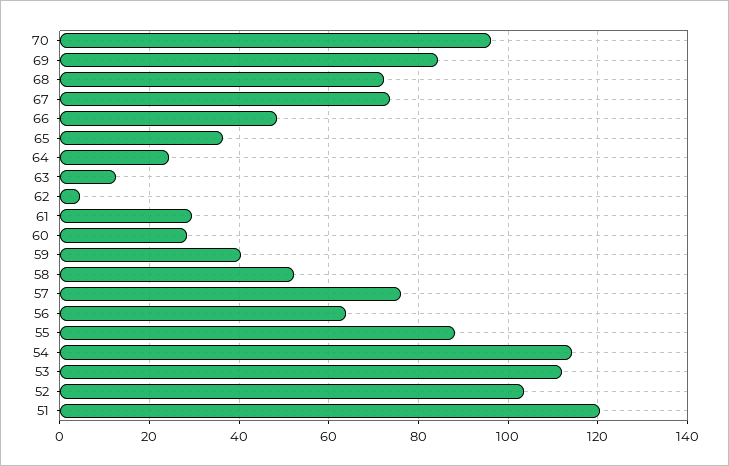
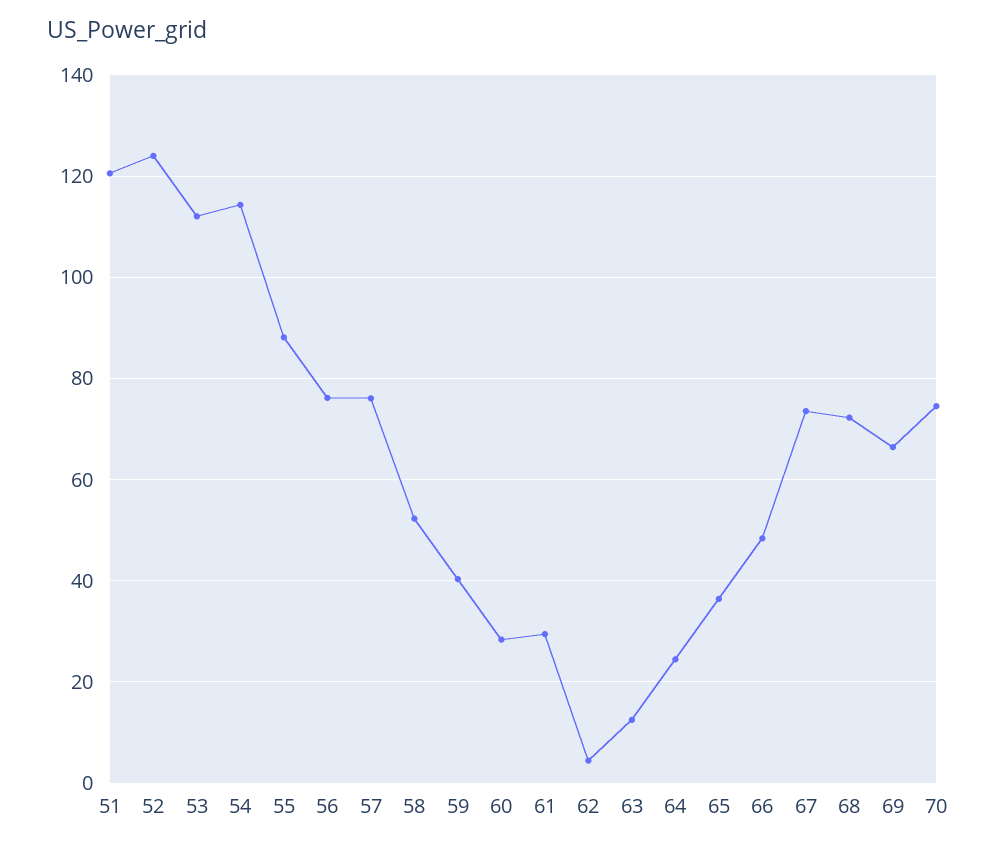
  {
-   "70": 96,
+   "70": 74,
-   "69": 84,
+   "69": 66,
    "68": 72,
    "67": 74,
    "66": 48,
    "65": 36,
    "64": 24,
    "63": 12,
    "62": 4,
    "61": 30,
    "60": 28,
    "59": 40,
    "58": 52,
    "57": 76,
-   "56": 64,
+   "56": 76,
    "55": 88,
    "54": 114,
    "53": 112,
-   "52": 104,
+   "52": 124,
    "51": 120
  }

